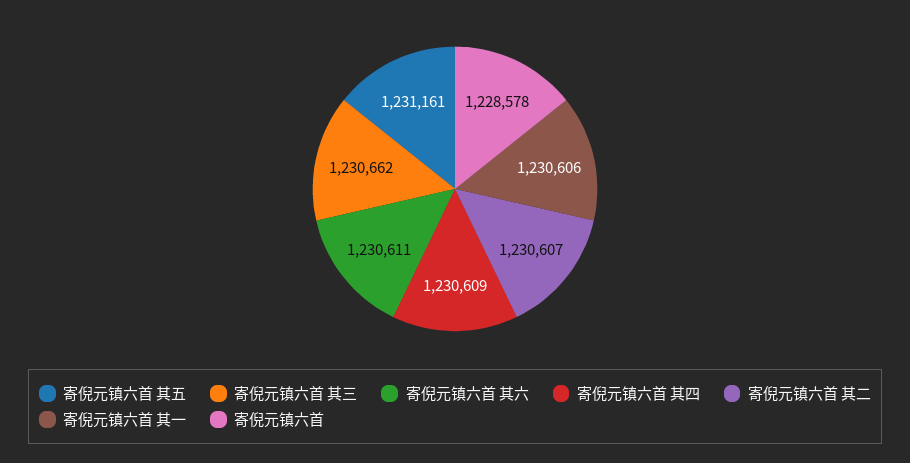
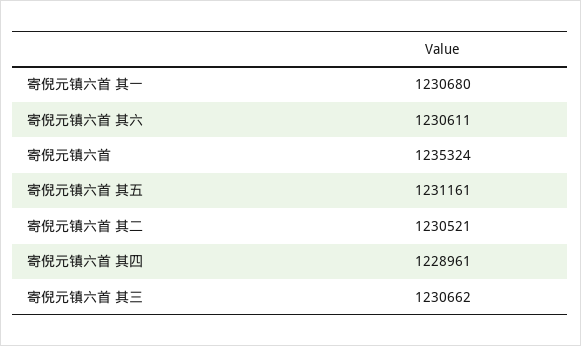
  {
    "寄倪元镇六首 其五": 1231161,
    "寄倪元镇六首 其三": 1230662,
    "寄倪元镇六首 其六": 1230611,
-   "寄倪元镇六首 其四": 1230609,
+   "寄倪元镇六首 其四": 1228961,
-   "寄倪元镇六首 其二": 1230607,
+   "寄倪元镇六首 其二": 1230521,
-   "寄倪元镇六首 其一": 1230606,
+   "寄倪元镇六首 其一": 1230680,
-   "寄倪元镇六首": 1228578
+   "寄倪元镇六首": 1235324
  }

